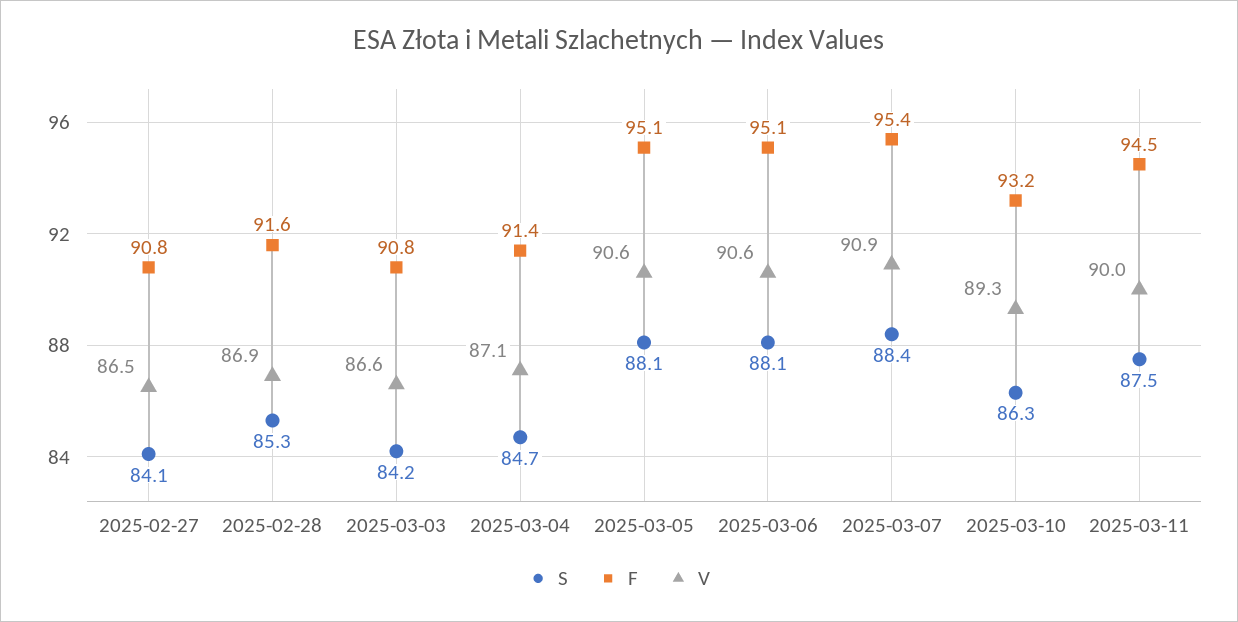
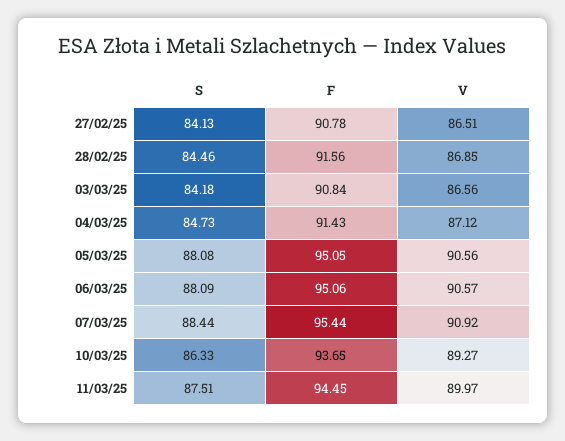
  {
    "S": {
      "2025-02-27": 84.13,
-     "2025-02-28": 85.3,
+     "2025-02-28": 84.46,
      "2025-03-03": 84.18,
      "2025-03-04": 84.73,
      "2025-03-05": 88.08,
      "2025-03-06": 88.09,
      "2025-03-07": 88.44,
      "2025-03-10": 86.33,
      "2025-03-11": 87.51
    },
    "F": {
      "2025-02-27": 90.78,
      "2025-02-28": 91.56,
      "2025-03-03": 90.84,
      "2025-03-04": 91.43,
      "2025-03-05": 95.05,
      "2025-03-06": 95.06,
      "2025-03-07": 95.44,
-     "2025-03-10": 93.2,
+     "2025-03-10": 93.65,
      "2025-03-11": 94.45
    },
    "V": {
      "2025-02-27": 86.51,
      "2025-02-28": 86.85,
      "2025-03-03": 86.56,
      "2025-03-04": 87.12,
      "2025-03-05": 90.56,
      "2025-03-06": 90.57,
      "2025-03-07": 90.92,
      "2025-03-10": 89.27,
      "2025-03-11": 89.97
    }
  }

